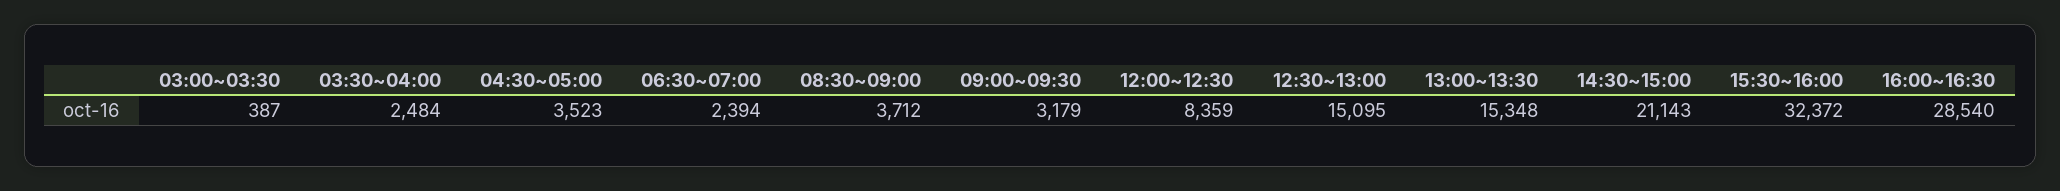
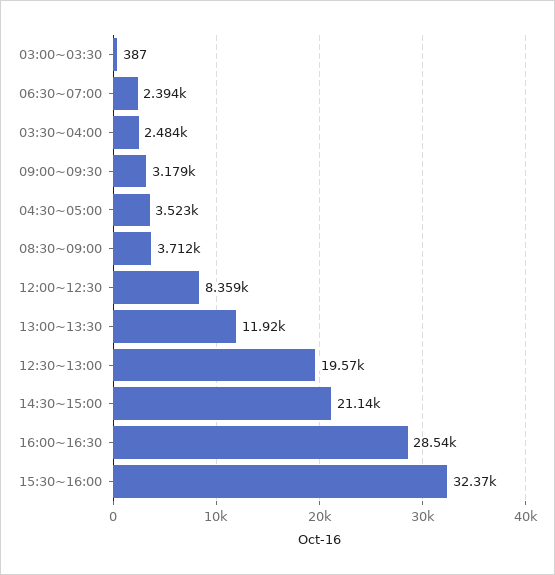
  {
    "03:00~03:30": 387,
    "03:30~04:00": 2484,
    "04:30~05:00": 3523,
    "06:30~07:00": 2394,
    "08:30~09:00": 3712,
    "09:00~09:30": 3179,
    "12:00~12:30": 8359,
-   "12:30~13:00": 15095,
+   "12:30~13:00": 19570,
-   "13:00~13:30": 15348,
+   "13:00~13:30": 11920,
    "14:30~15:00": 21143,
    "15:30~16:00": 32372,
    "16:00~16:30": 28540
  }

